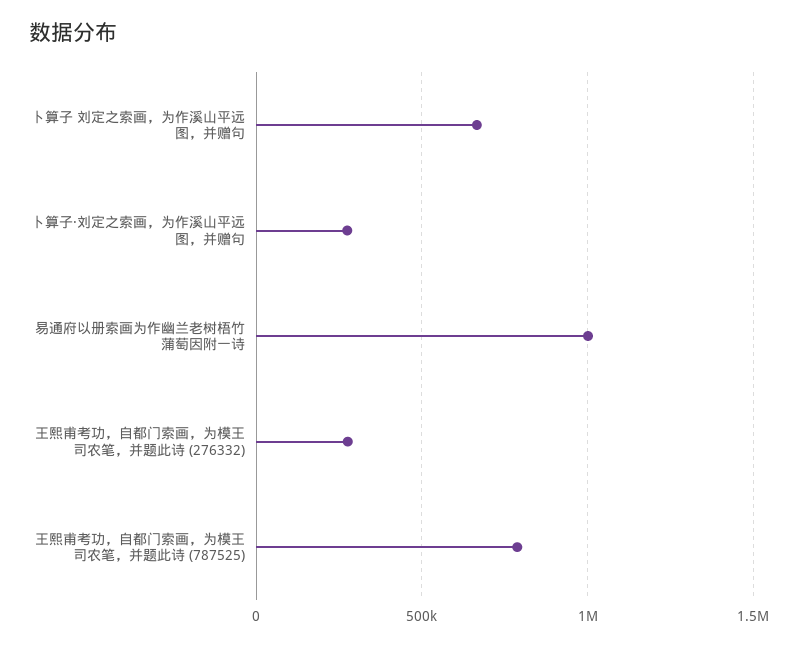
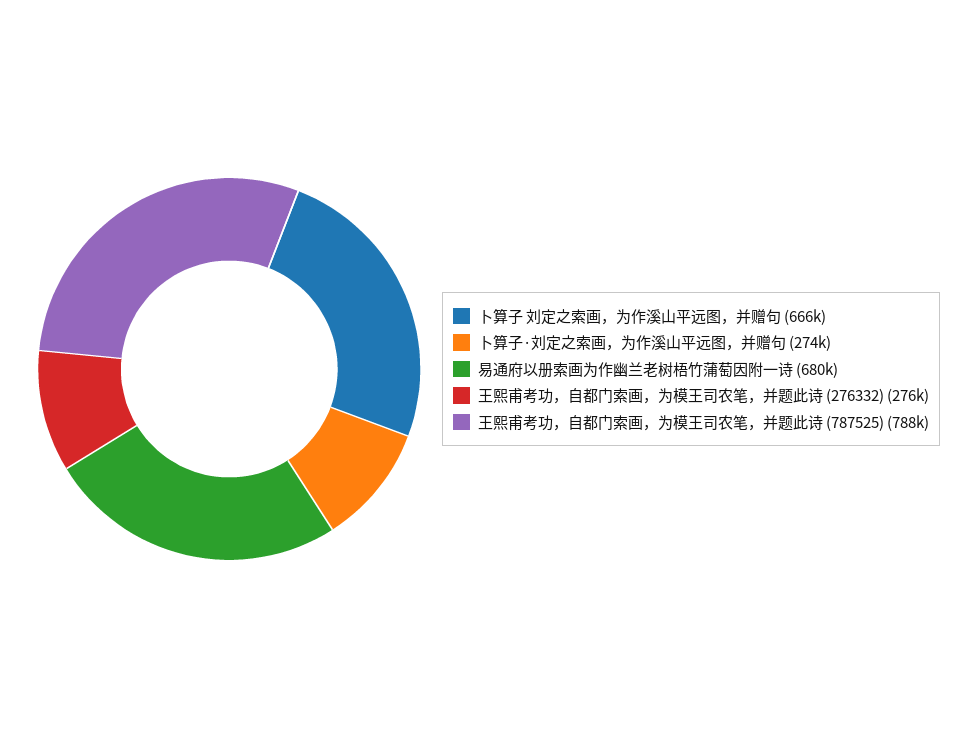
  {
    "卜算子 刘定之索画，为作溪山平远图，并赠句": 666000,
    "卜算子·刘定之索画，为作溪山平远图，并赠句": 274000,
-   "易通府以册索画为作幽兰老树梧竹蒲萄因附一诗": 1000000,
+   "易通府以册索画为作幽兰老树梧竹蒲萄因附一诗": 680000,
    "王熙甫考功，自都门索画，为模王司农笔，并题此诗 (276332)": 276000,
    "王熙甫考功，自都门索画，为模王司农笔，并题此诗 (787525)": 788000
  }

